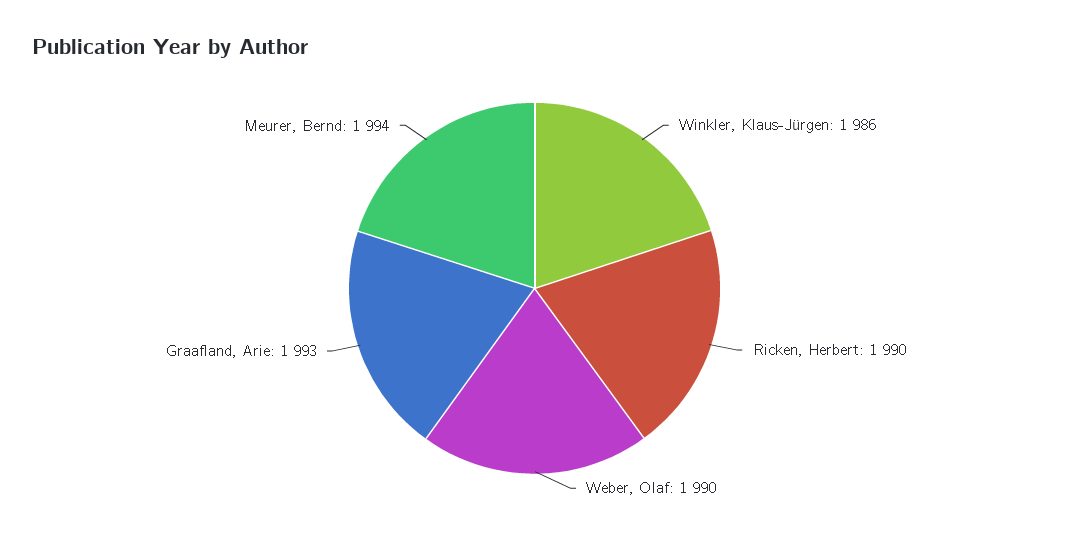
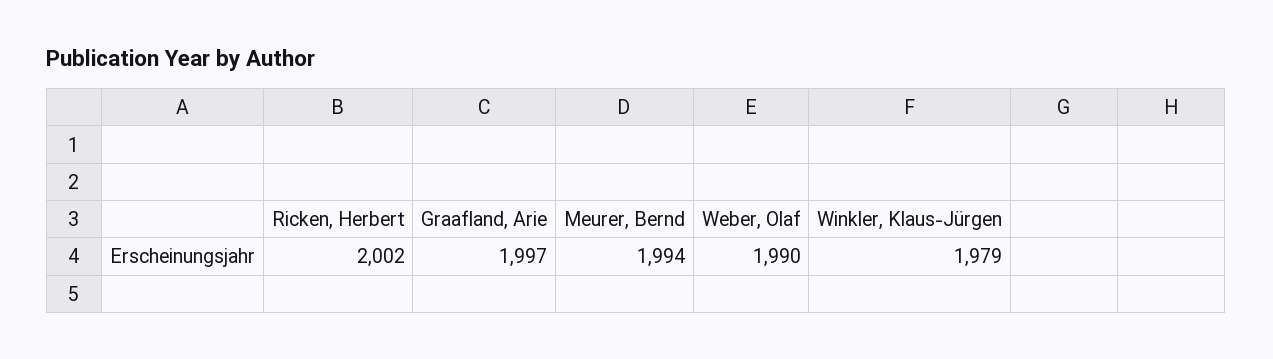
  {
-   "Winkler, Klaus-Jürgen": 1986,
+   "Winkler, Klaus-Jürgen": 1979,
-   "Ricken, Herbert": 1990,
+   "Ricken, Herbert": 2002,
    "Weber, Olaf": 1990,
-   "Graafland, Arie": 1993,
+   "Graafland, Arie": 1997,
    "Meurer, Bernd": 1994
  }

